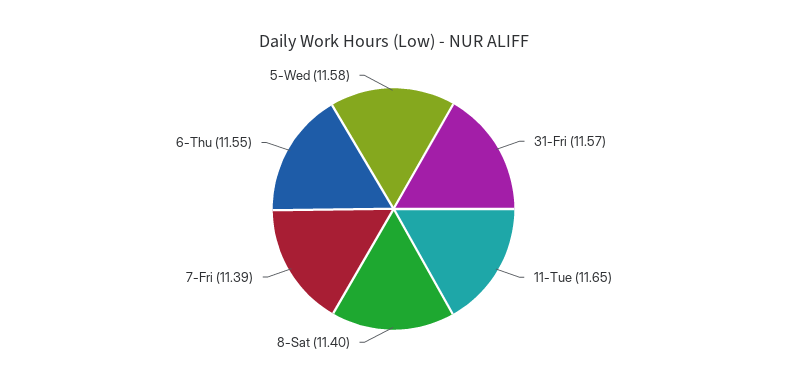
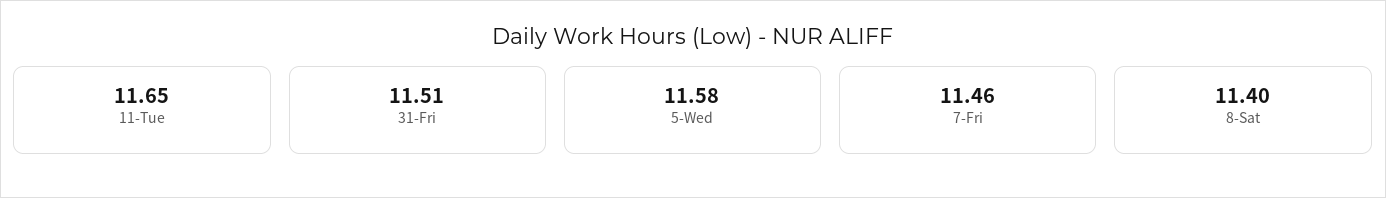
  {
-   "31-Fri": 11.57,
+   "31-Fri": 11.51,
    "11-Tue": 11.65,
    "8-Sat": 11.4,
-   "7-Fri": 11.39,
+   "7-Fri": 11.46,
-   "6-Thu": 11.55,
    "5-Wed": 11.58
  }

